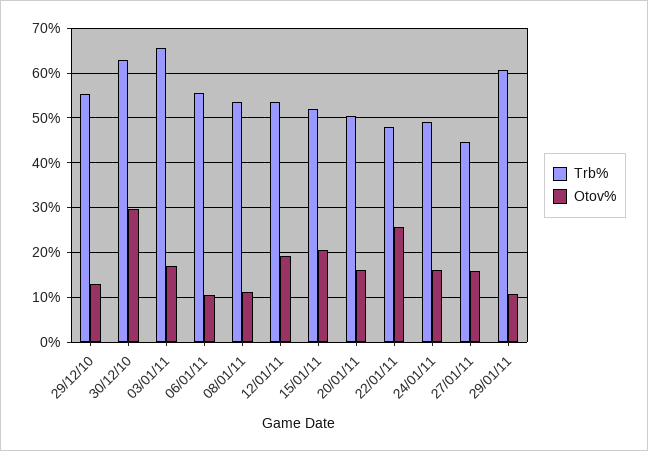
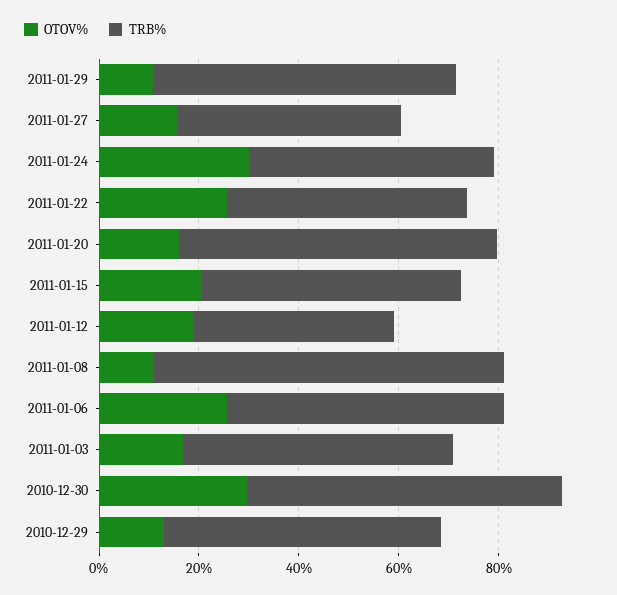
  {
    "Trb%": {
      "29/12/10": 56,
      "30/12/10": 62,
-     "03/01/11": 66,
+     "03/01/11": 55,
      "06/01/11": 56,
-     "08/01/11": 54,
+     "08/01/11": 70,
-     "12/01/11": 54,
+     "12/01/11": 40,
      "15/01/11": 52,
-     "20/01/11": 50,
+     "20/01/11": 65,
      "22/01/11": 48,
      "24/01/11": 50,
      "27/01/11": 44,
      "29/01/11": 60
    },
    "Otov%": {
      "29/12/10": 14,
      "30/12/10": 30,
      "03/01/11": 16,
-     "06/01/11": 10,
+     "06/01/11": 25,
      "08/01/11": 12,
      "12/01/11": 20,
      "15/01/11": 20,
      "20/01/11": 16,
      "22/01/11": 26,
-     "24/01/11": 16,
+     "24/01/11": 30,
      "27/01/11": 16,
      "29/01/11": 10
    }
  }

